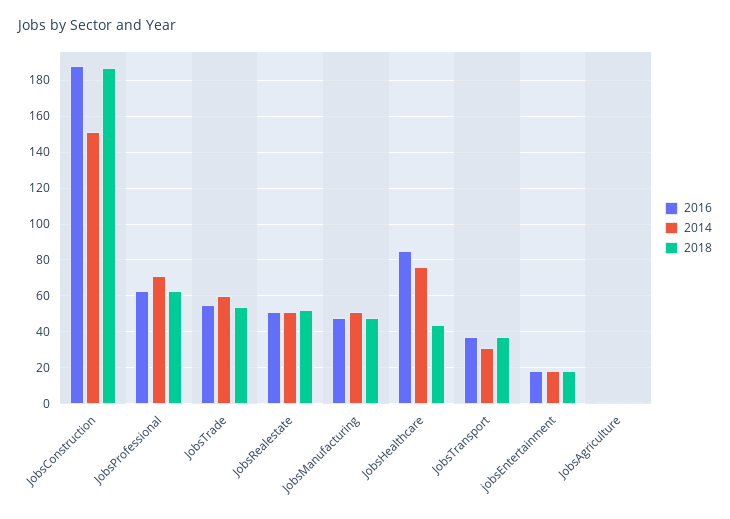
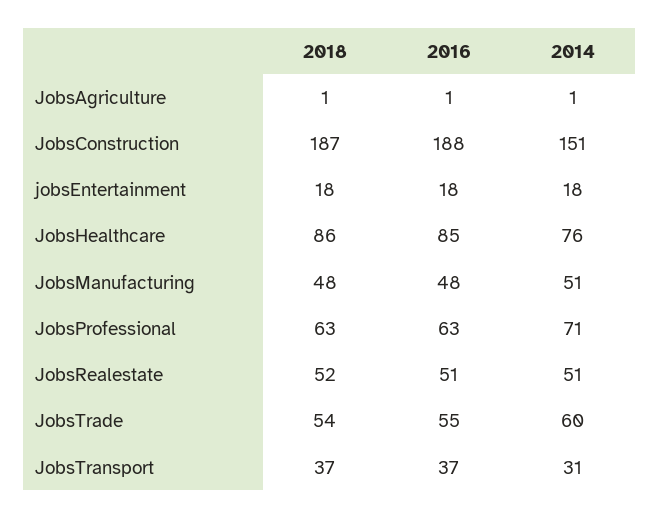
  {
    "2016": {
      "JobsConstruction": 188,
      "JobsProfessional": 63,
      "JobsTrade": 55,
      "JobsRealestate": 51,
      "JobsManufacturing": 48,
      "JobsHealthcare": 85,
      "JobsTransport": 37,
      "jobsEntertainment": 18,
      "JobsAgriculture": 1
    },
    "2014": {
      "JobsConstruction": 151,
      "JobsProfessional": 71,
      "JobsTrade": 60,
      "JobsRealestate": 51,
      "JobsManufacturing": 51,
      "JobsHealthcare": 76,
      "JobsTransport": 31,
      "jobsEntertainment": 18,
      "JobsAgriculture": 1
    },
    "2018": {
      "JobsConstruction": 187,
      "JobsProfessional": 63,
      "JobsTrade": 54,
      "JobsRealestate": 52,
      "JobsManufacturing": 48,
-     "JobsHealthcare": 45,
+     "JobsHealthcare": 86,
      "JobsTransport": 37,
      "jobsEntertainment": 18,
      "JobsAgriculture": 1
    }
  }

